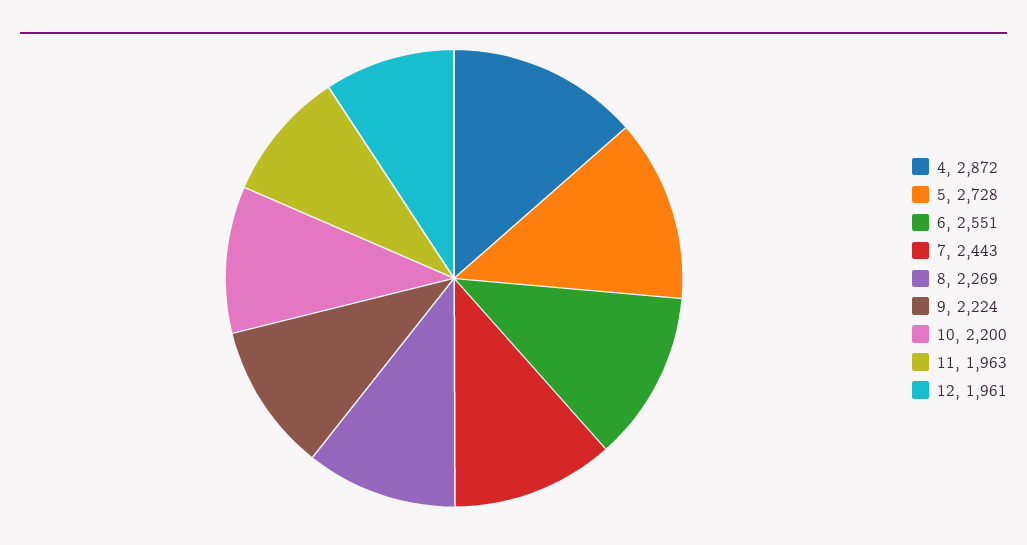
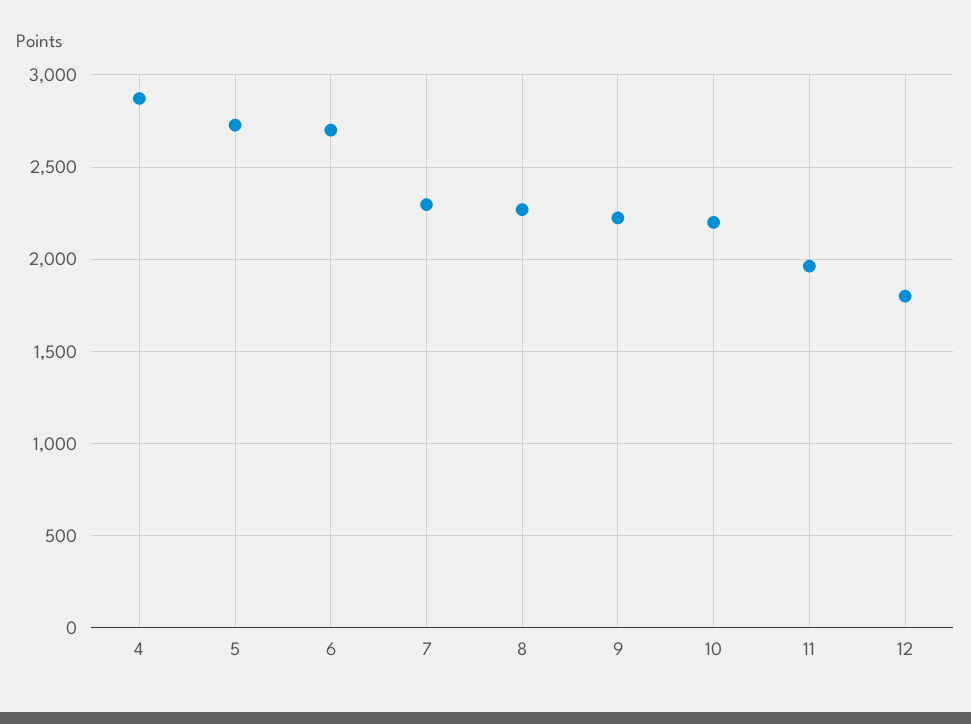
  {
    "4": 2872,
    "5": 2728,
-   "6": 2551,
+   "6": 2700,
-   "7": 2443,
+   "7": 2300,
    "8": 2269,
    "9": 2224,
    "10": 2200,
    "11": 1963,
-   "12": 1961
+   "12": 1800
  }

